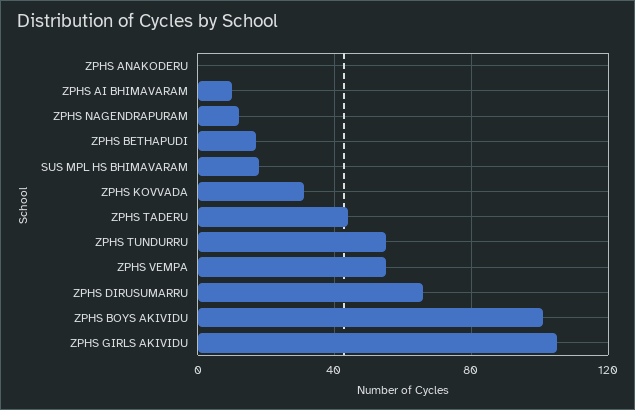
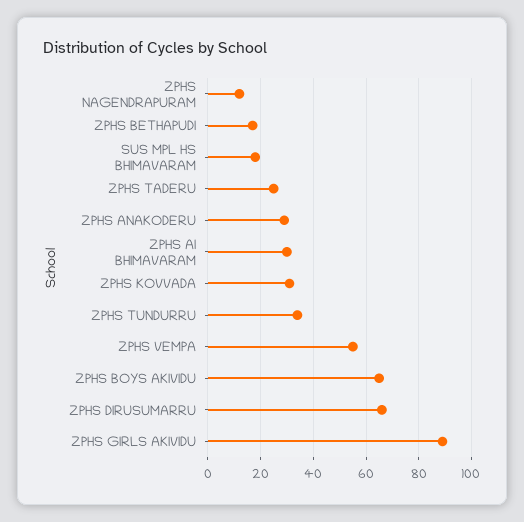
  {
-   "ZPHS ANAKODERU": 0,
+   "ZPHS ANAKODERU": 30,
-   "ZPHS AI BHIMAVARAM": 10,
+   "ZPHS AI BHIMAVARAM": 30,
    "ZPHS NAGENDRAPURAM": 10,
    "ZPHS BETHAPUDI": 15,
    "SUS MPL HS BHIMAVARAM": 20,
    "ZPHS KOVVADA": 30,
-   "ZPHS TADERU": 45,
+   "ZPHS TADERU": 25,
-   "ZPHS TUNDURRU": 55,
+   "ZPHS TUNDURRU": 35,
    "ZPHS VEMPA": 55,
    "ZPHS DIRUSUMARRU": 65,
-   "ZPHS BOYS AKIVIDU": 100,
+   "ZPHS BOYS AKIVIDU": 65,
-   "ZPHS GIRLS AKIVIDU": 105
+   "ZPHS GIRLS AKIVIDU": 90
  }

